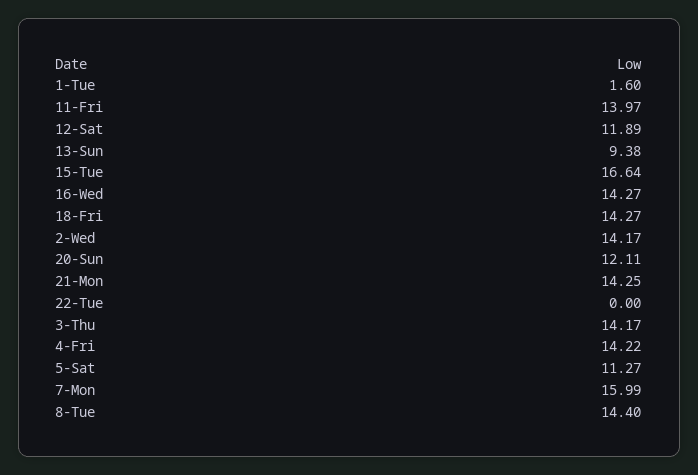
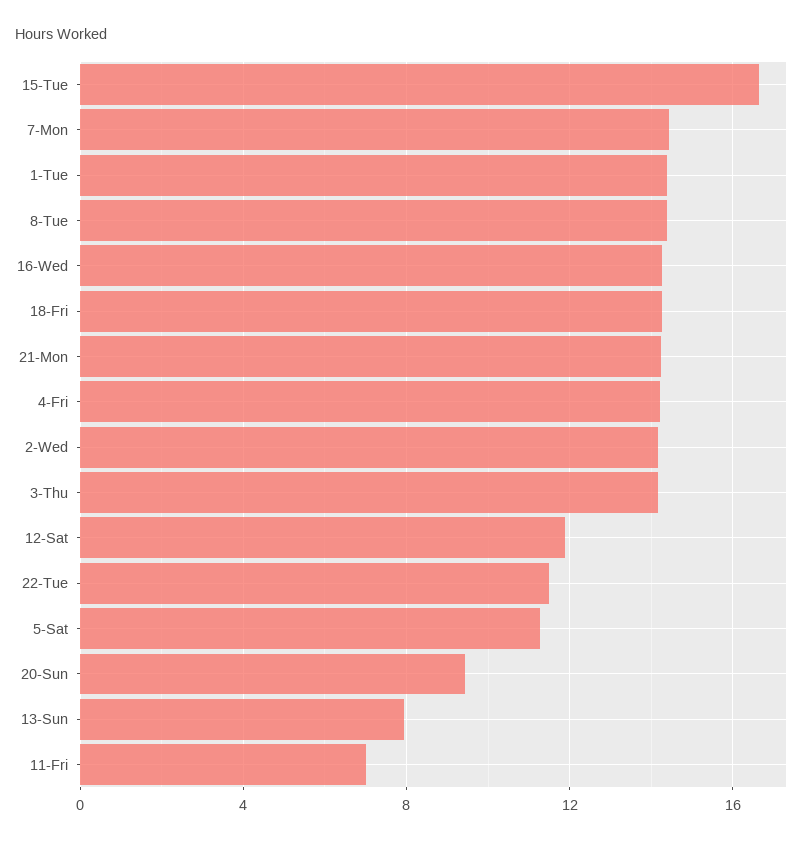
  {
-   "1-Tue": 1.6,
+   "1-Tue": 14.5,
-   "11-Fri": 13.97,
+   "11-Fri": 7,
    "12-Sat": 11.89,
-   "13-Sun": 9.38,
+   "13-Sun": 8,
    "15-Tue": 16.64,
    "16-Wed": 14.27,
    "18-Fri": 14.27,
    "2-Wed": 14.17,
-   "20-Sun": 12.11,
+   "20-Sun": 9.5,
    "21-Mon": 14.25,
-   "22-Tue": 0,
+   "22-Tue": 11.5,
    "3-Thu": 14.17,
    "4-Fri": 14.22,
    "5-Sat": 11.27,
-   "7-Mon": 15.99,
+   "7-Mon": 14.5,
    "8-Tue": 14.4
  }

